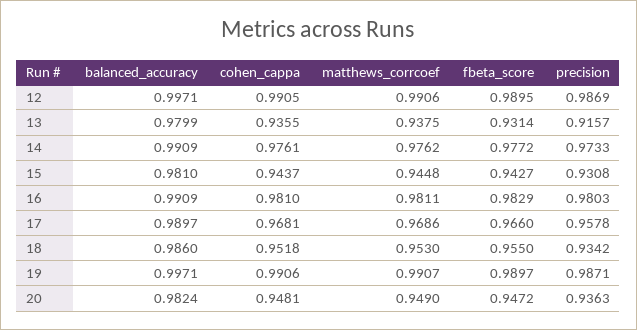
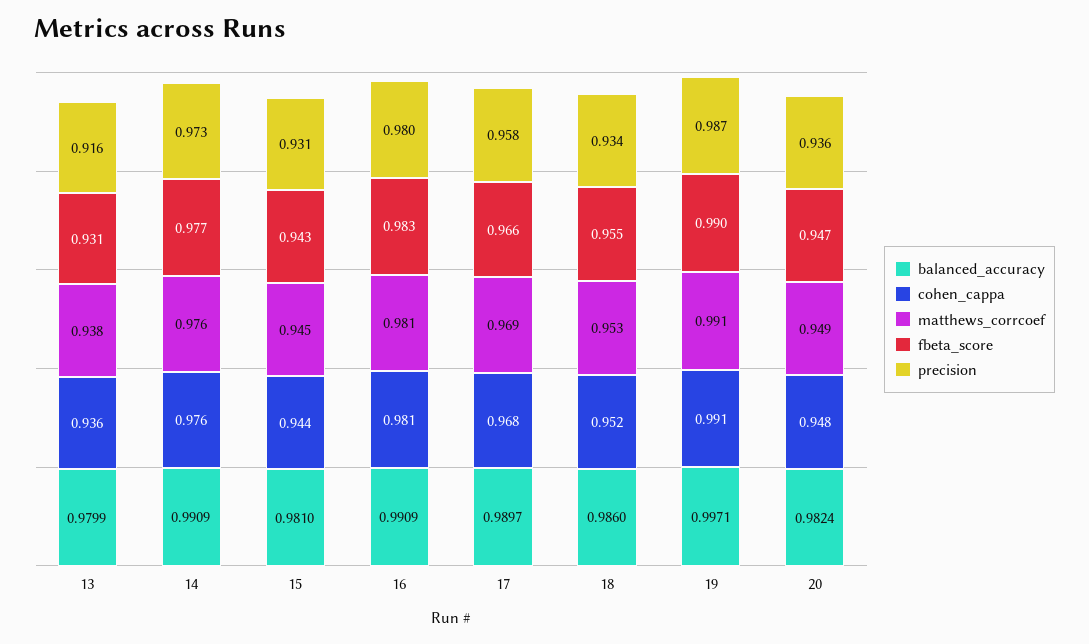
  {
    "balanced_accuracy": {
-     "12": 0.9971,
      "13": 0.9799,
      "14": 0.9909,
      "15": 0.981,
      "16": 0.9909,
      "17": 0.9897,
      "18": 0.986,
      "19": 0.9971,
      "20": 0.9824
    },
    "cohen_cappa": {
-     "12": 0.9905,
      "13": 0.9355,
      "14": 0.9761,
      "15": 0.9437,
      "16": 0.981,
      "17": 0.9681,
      "18": 0.9518,
      "19": 0.9906,
      "20": 0.9481
    },
    "matthews_corrcoef": {
-     "12": 0.9906,
      "13": 0.9375,
      "14": 0.9762,
      "15": 0.9448,
      "16": 0.9811,
      "17": 0.9686,
      "18": 0.953,
      "19": 0.9907,
      "20": 0.949
    },
    "fbeta_score": {
-     "12": 0.9895,
      "13": 0.9314,
      "14": 0.9772,
      "15": 0.9427,
      "16": 0.9829,
      "17": 0.966,
      "18": 0.955,
      "19": 0.9897,
      "20": 0.9472
    },
    "precision": {
-     "12": 0.9869,
      "13": 0.9157,
      "14": 0.9733,
      "15": 0.9308,
      "16": 0.9803,
      "17": 0.9578,
      "18": 0.9342,
      "19": 0.9871,
      "20": 0.9363
    }
  }

